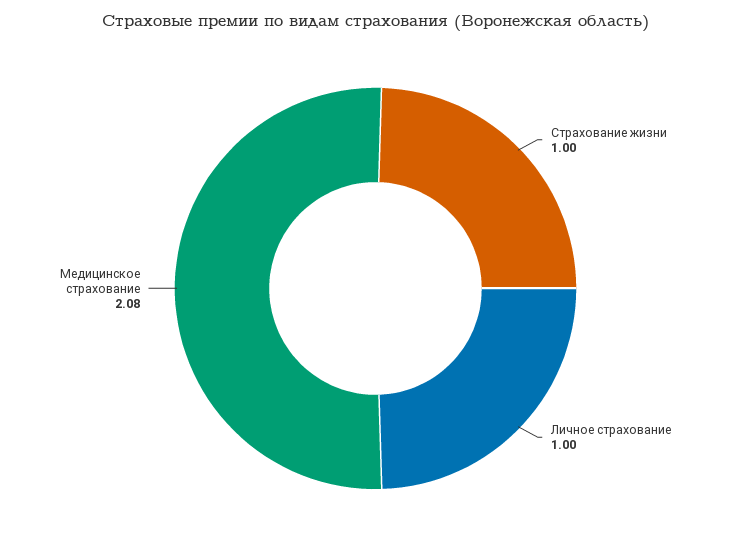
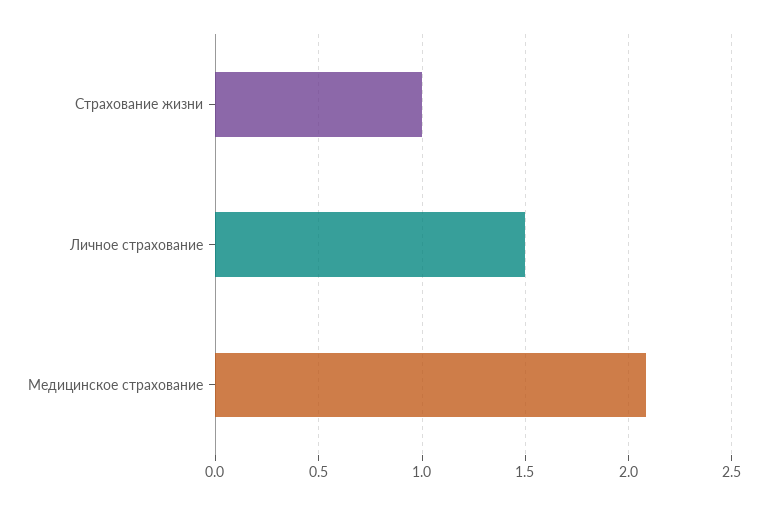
  {
    "Страхование жизни": 1,
-   "Личное страхование": 1,
+   "Личное страхование": 1.5,
    "Медицинское страхование": 2.08
  }

